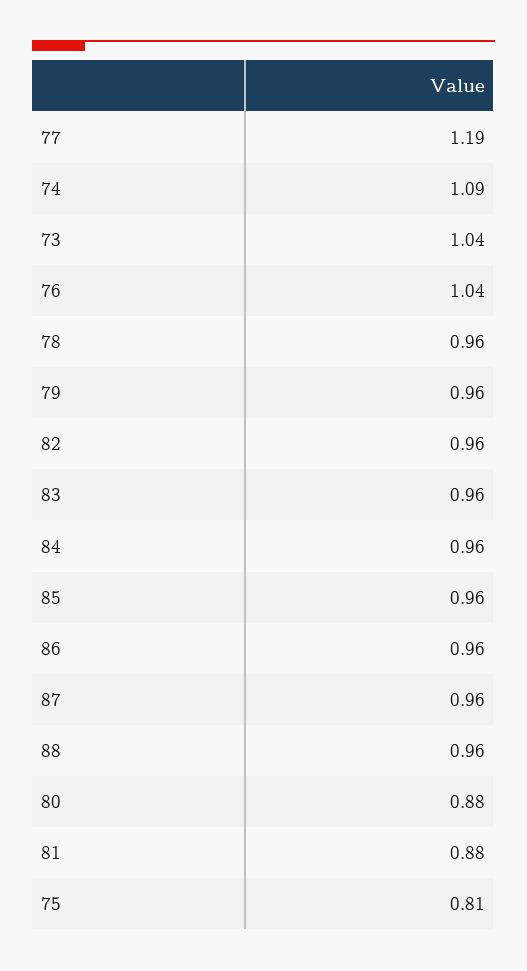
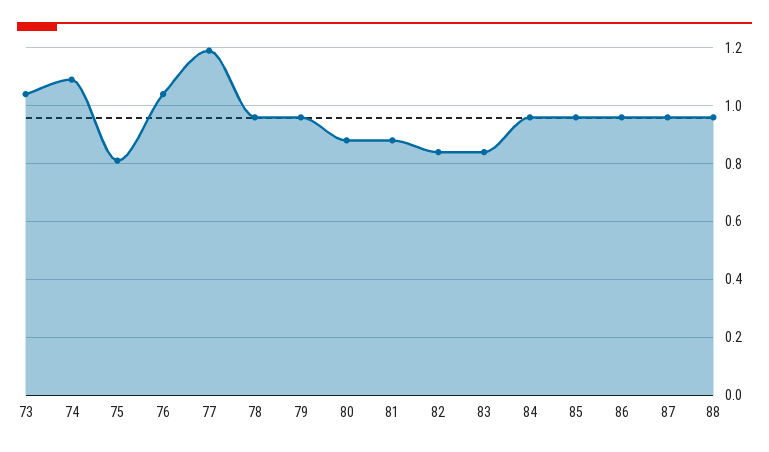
  {
    "77": 1.19,
    "74": 1.09,
    "73": 1.04,
    "76": 1.04,
    "78": 0.96,
    "79": 0.96,
-   "82": 0.96,
+   "82": 0.85,
-   "83": 0.96,
+   "83": 0.85,
    "84": 0.96,
    "85": 0.96,
    "86": 0.96,
    "87": 0.96,
    "88": 0.96,
    "80": 0.88,
    "81": 0.88,
    "75": 0.81
  }

